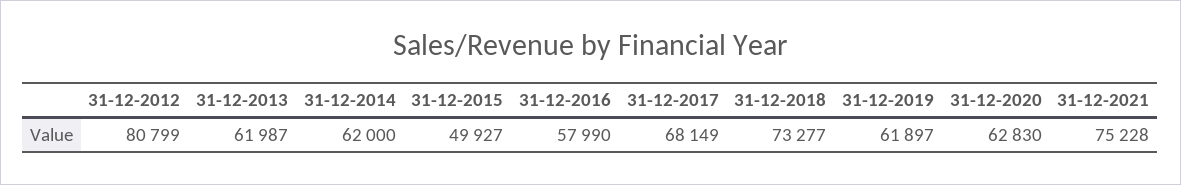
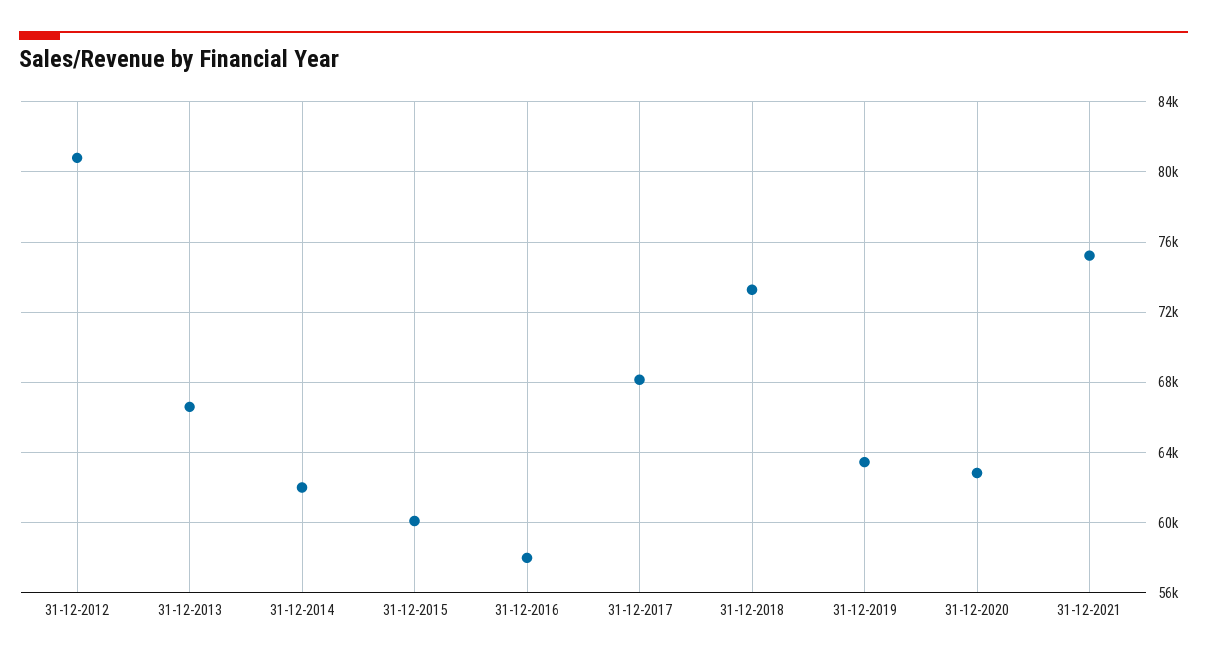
  {
    "31-12-2012": 80799,
-   "31-12-2013": 61987,
+   "31-12-2013": 66500,
    "31-12-2014": 62000,
-   "31-12-2015": 49927,
+   "31-12-2015": 60000,
    "31-12-2016": 57990,
    "31-12-2017": 68149,
    "31-12-2018": 73277,
-   "31-12-2019": 61897,
+   "31-12-2019": 63500,
    "31-12-2020": 62830,
    "31-12-2021": 75228
  }

